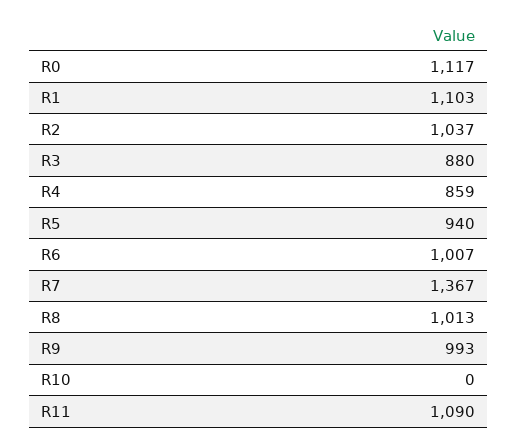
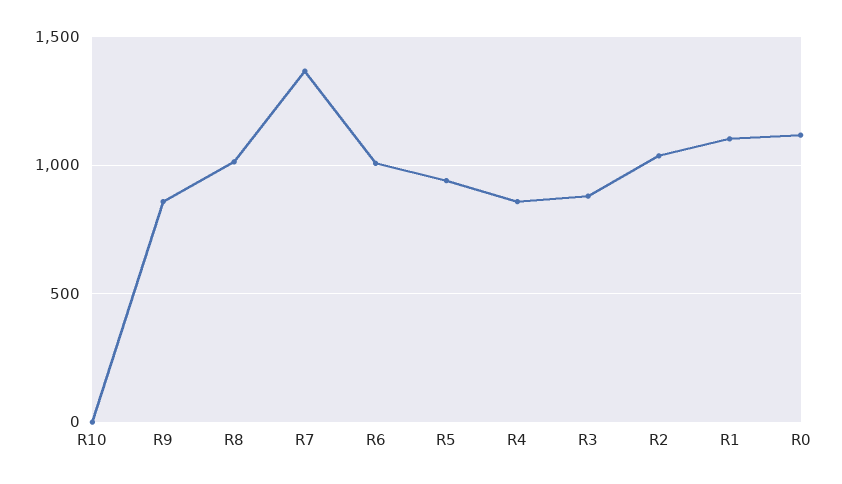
  {
    "R0": 1117,
    "R1": 1103,
    "R2": 1037,
    "R3": 880,
    "R4": 859,
    "R5": 940,
    "R6": 1007,
    "R7": 1367,
    "R8": 1013,
-   "R9": 993,
+   "R9": 850,
-   "R10": 0,
+   "R10": 0
-   "R11": 1090
  }

